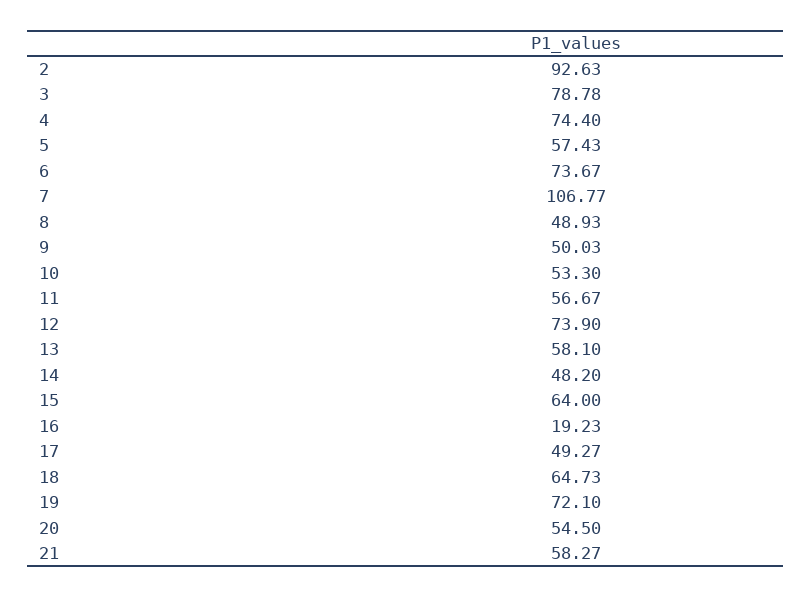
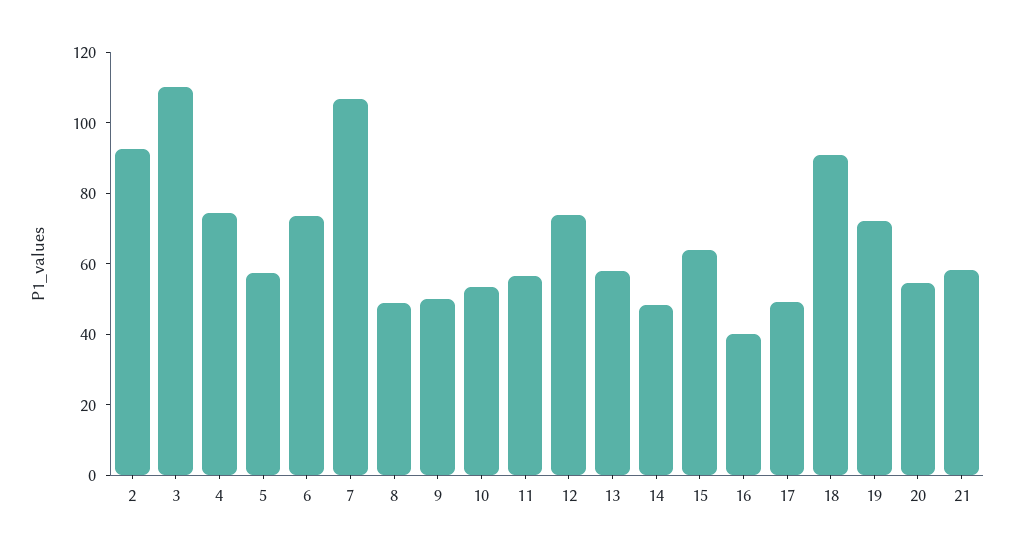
  {
    "2": 92.63,
-   "3": 78.78,
+   "3": 110,
    "4": 74.4,
    "5": 57.43,
    "6": 73.67,
    "7": 106.77,
    "8": 48.93,
    "9": 50.03,
    "10": 53.3,
    "11": 56.67,
    "12": 73.9,
    "13": 58.1,
    "14": 48.2,
    "15": 64,
-   "16": 19.23,
+   "16": 40,
    "17": 49.27,
-   "18": 64.73,
+   "18": 90,
    "19": 72.1,
    "20": 54.5,
    "21": 58.27
  }

